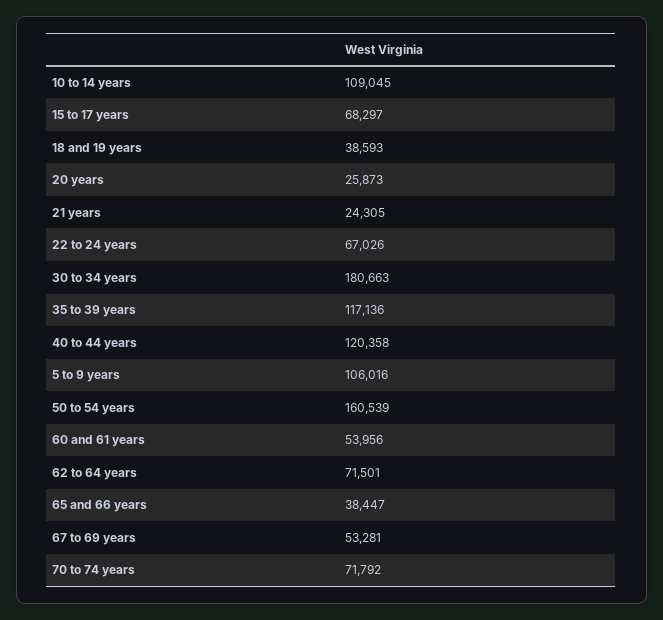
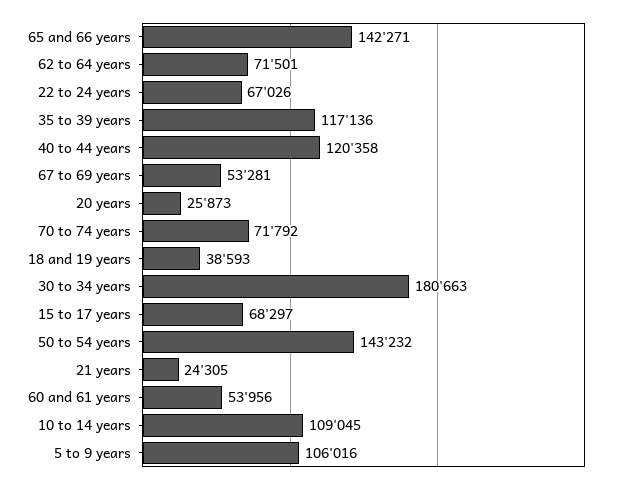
  {
    "10 to 14 years": 109045,
    "15 to 17 years": 68297,
    "18 and 19 years": 38593,
    "20 years": 25873,
    "21 years": 24305,
    "22 to 24 years": 67026,
    "30 to 34 years": 180663,
    "35 to 39 years": 117136,
    "40 to 44 years": 120358,
    "5 to 9 years": 106016,
-   "50 to 54 years": 160539,
+   "50 to 54 years": 143232,
    "60 and 61 years": 53956,
    "62 to 64 years": 71501,
-   "65 and 66 years": 38447,
+   "65 and 66 years": 142271,
    "67 to 69 years": 53281,
    "70 to 74 years": 71792
  }

